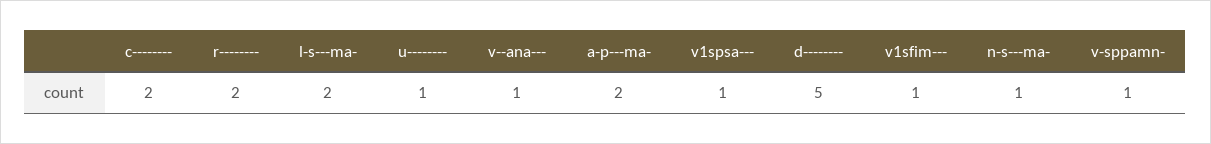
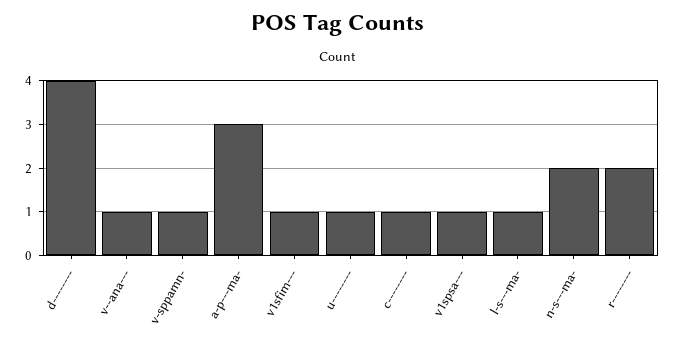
  {
-   "c--------": 2,
+   "c--------": 1,
    "r--------": 2,
-   "l-s---ma-": 2,
+   "l-s---ma-": 1,
    "u--------": 1,
    "v--ana---": 1,
-   "a-p---ma-": 2,
+   "a-p---ma-": 3,
    "v1spsa---": 1,
-   "d--------": 5,
+   "d--------": 4,
    "v1sfim---": 1,
-   "n-s---ma-": 1,
+   "n-s---ma-": 2,
    "v-sppamn-": 1
  }

